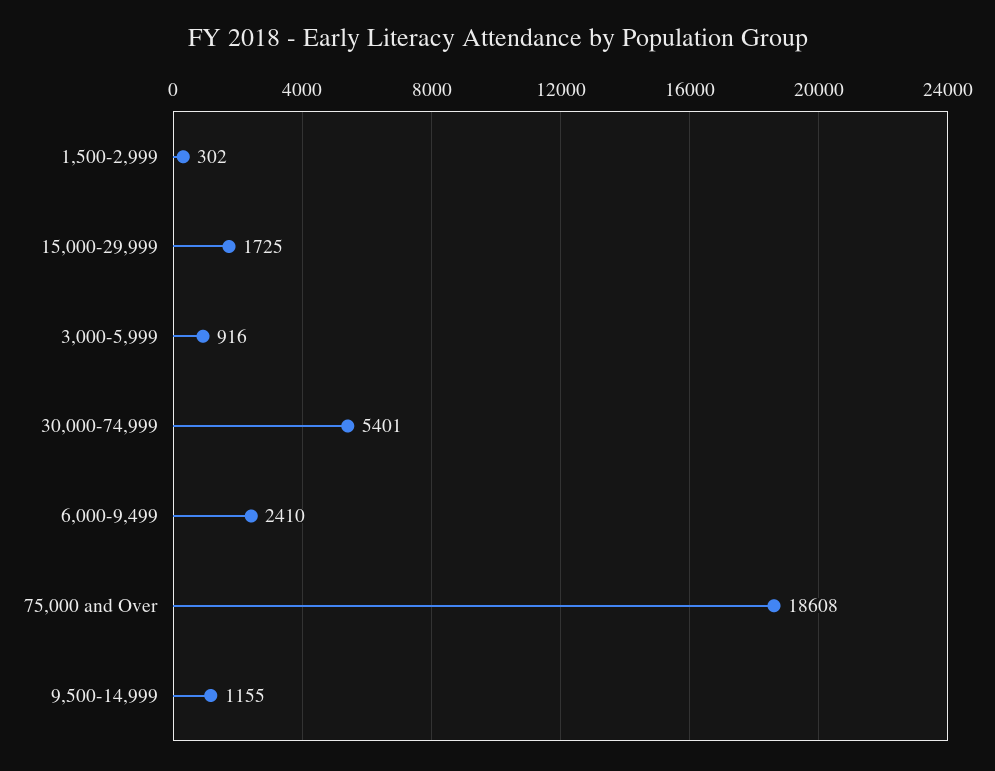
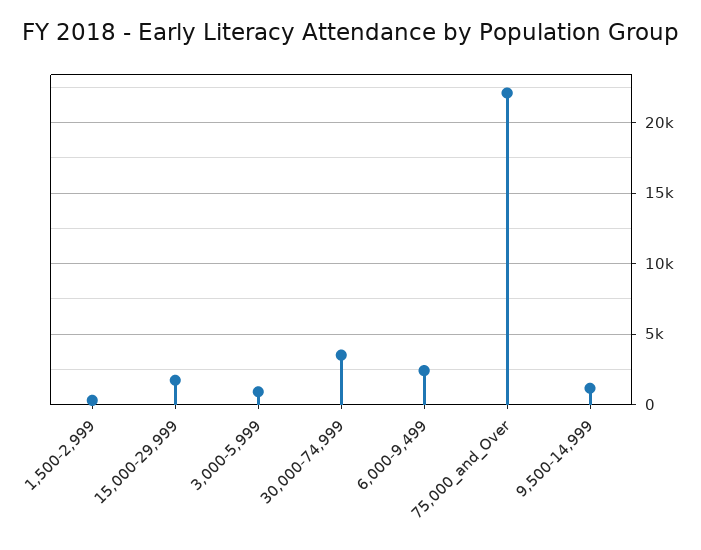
  {
    "1,500-2,999": 302,
    "15,000-29,999": 1725,
    "3,000-5,999": 916,
-   "30,000-74,999": 5401,
+   "30,000-74,999": 3500,
    "6,000-9,499": 2410,
-   "75,000 and Over": 18608,
+   "75,000 and Over": 22000,
    "9,500-14,999": 1155
  }

